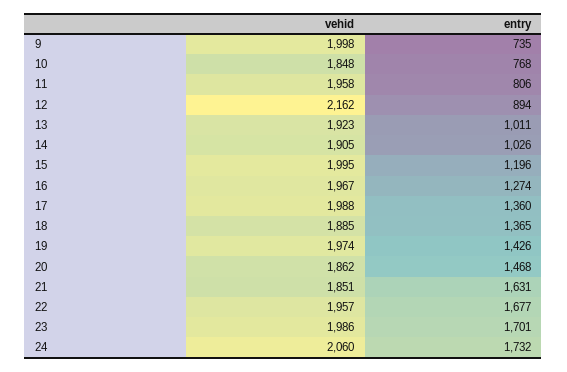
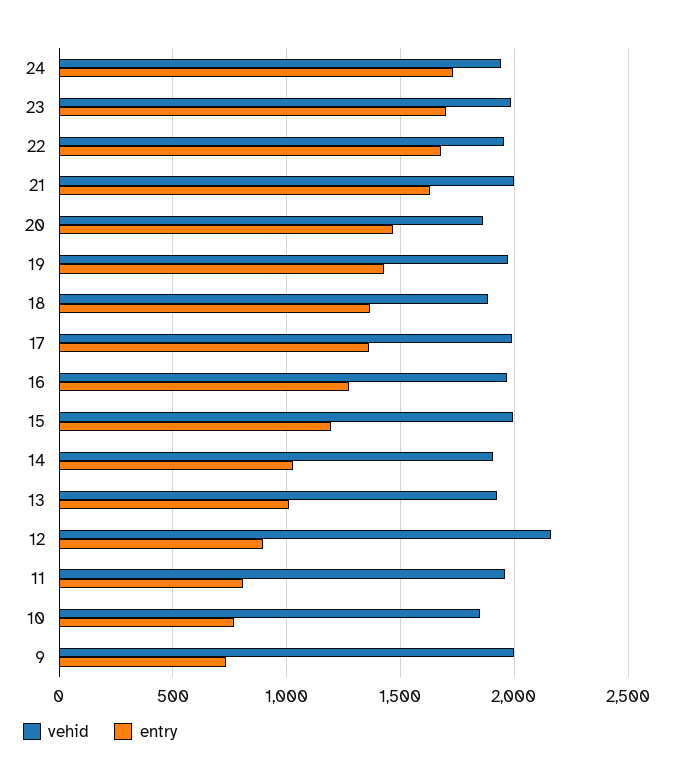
  {
    "vehid": {
      "9": 1998,
      "10": 1848,
      "11": 1958,
      "12": 2162,
      "13": 1923,
      "14": 1905,
      "15": 1995,
      "16": 1967,
      "17": 1988,
      "18": 1885,
      "19": 1974,
      "20": 1862,
-     "21": 1851,
+     "21": 2000,
      "22": 1957,
      "23": 1986,
-     "24": 2060
+     "24": 1950
    },
    "entry": {
      "9": 735,
      "10": 768,
      "11": 806,
      "12": 894,
      "13": 1011,
      "14": 1026,
      "15": 1196,
      "16": 1274,
      "17": 1360,
      "18": 1365,
      "19": 1426,
      "20": 1468,
      "21": 1631,
      "22": 1677,
      "23": 1701,
      "24": 1732
    }
  }

